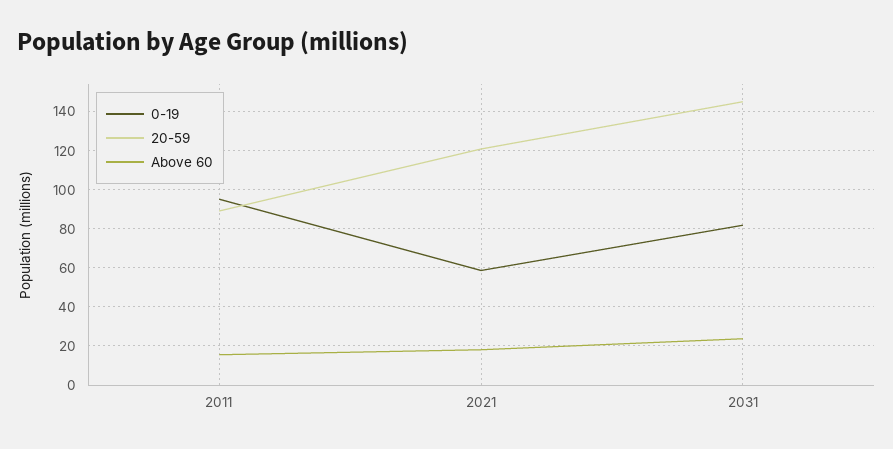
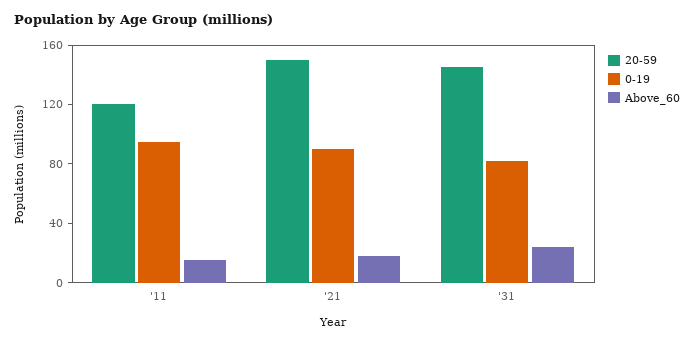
  {
    "0-19": {
      "2011": 95,
-     "2021": 60,
+     "2021": 90,
      "2031": 80
    },
    "20-59": {
-     "2011": 90,
+     "2011": 120,
-     "2021": 120,
+     "2021": 150,
      "2031": 145
    },
    "Above 60": {
      "2011": 15,
      "2021": 20,
      "2031": 25
    }
  }

